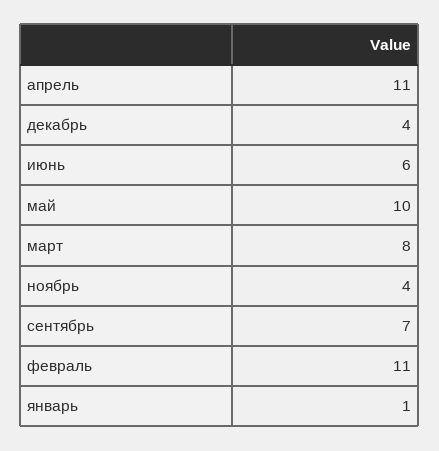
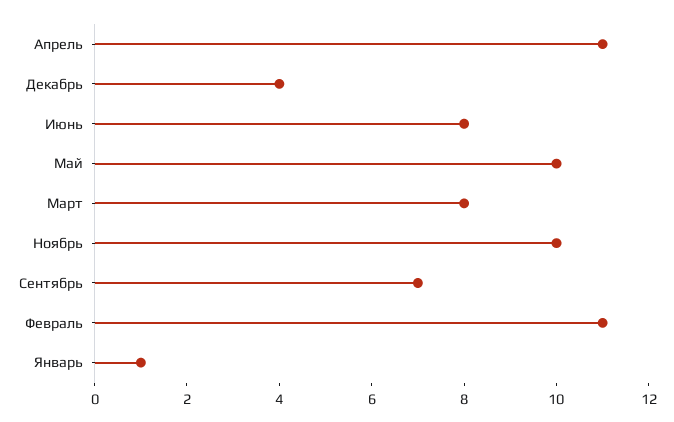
  {
    "апрель": 11,
    "декабрь": 4,
-   "июнь": 6,
+   "июнь": 8,
    "май": 10,
    "март": 8,
-   "ноябрь": 4,
+   "ноябрь": 10,
    "сентябрь": 7,
    "февраль": 11,
    "январь": 1
  }

